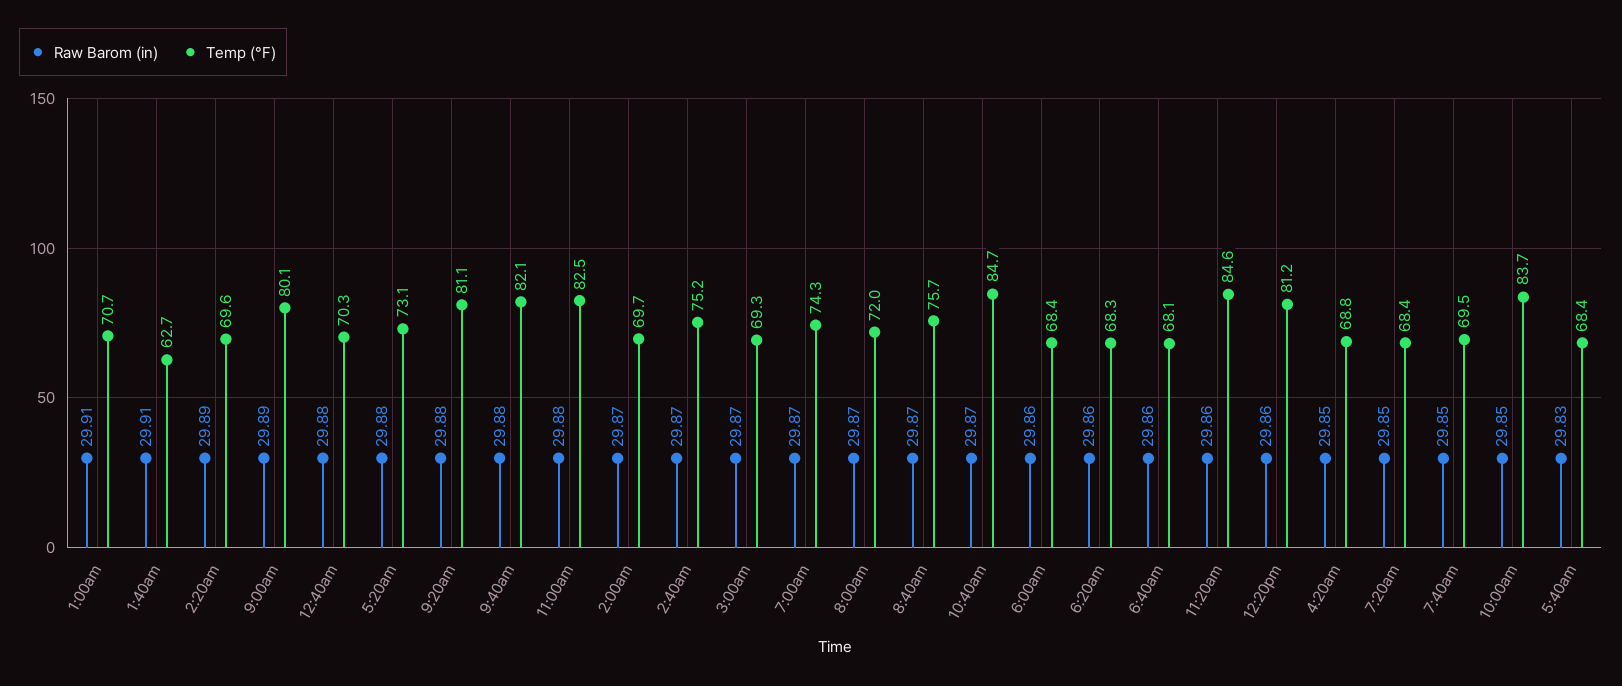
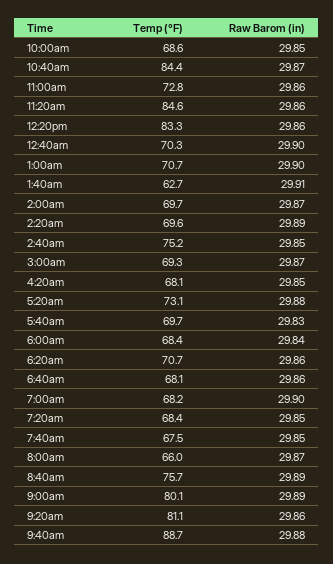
  {
    "Raw Barom (in)": {
-     "1:00am": 29.91,
+     "1:00am": 29.9,
      "1:40am": 29.91,
      "2:20am": 29.89,
      "9:00am": 29.89,
-     "12:40am": 29.88,
+     "12:40am": 29.9,
      "5:20am": 29.88,
-     "9:20am": 29.88,
+     "9:20am": 29.86,
      "9:40am": 29.88,
-     "11:00am": 29.88,
+     "11:00am": 29.86,
      "2:00am": 29.87,
-     "2:40am": 29.87,
+     "2:40am": 29.85,
      "3:00am": 29.87,
-     "7:00am": 29.87,
+     "7:00am": 29.9,
      "8:00am": 29.87,
-     "8:40am": 29.87,
+     "8:40am": 29.89,
      "10:40am": 29.87,
-     "6:00am": 29.86,
+     "6:00am": 29.84,
      "6:20am": 29.86,
      "6:40am": 29.86,
      "11:20am": 29.86,
      "12:20pm": 29.86,
      "4:20am": 29.85,
      "7:20am": 29.85,
      "7:40am": 29.85,
      "10:00am": 29.85,
      "5:40am": 29.83
    },
    "Temp (°F)": {
      "1:00am": 70.7,
      "1:40am": 62.7,
      "2:20am": 69.6,
      "9:00am": 80.1,
      "12:40am": 70.3,
      "5:20am": 73.1,
      "9:20am": 81.1,
-     "9:40am": 82.1,
+     "9:40am": 88.7,
-     "11:00am": 82.5,
+     "11:00am": 72.8,
      "2:00am": 69.7,
      "2:40am": 75.2,
      "3:00am": 69.3,
-     "7:00am": 74.3,
+     "7:00am": 68.2,
-     "8:00am": 72,
+     "8:00am": 66,
      "8:40am": 75.7,
-     "10:40am": 84.7,
+     "10:40am": 84.4,
      "6:00am": 68.4,
-     "6:20am": 68.3,
+     "6:20am": 70.7,
      "6:40am": 68.1,
      "11:20am": 84.6,
-     "12:20pm": 81.2,
+     "12:20pm": 83.3,
-     "4:20am": 68.8,
+     "4:20am": 68.1,
      "7:20am": 68.4,
-     "7:40am": 69.5,
+     "7:40am": 67.5,
-     "10:00am": 83.7,
+     "10:00am": 68.6,
-     "5:40am": 68.4
+     "5:40am": 69.7
    }
  }

